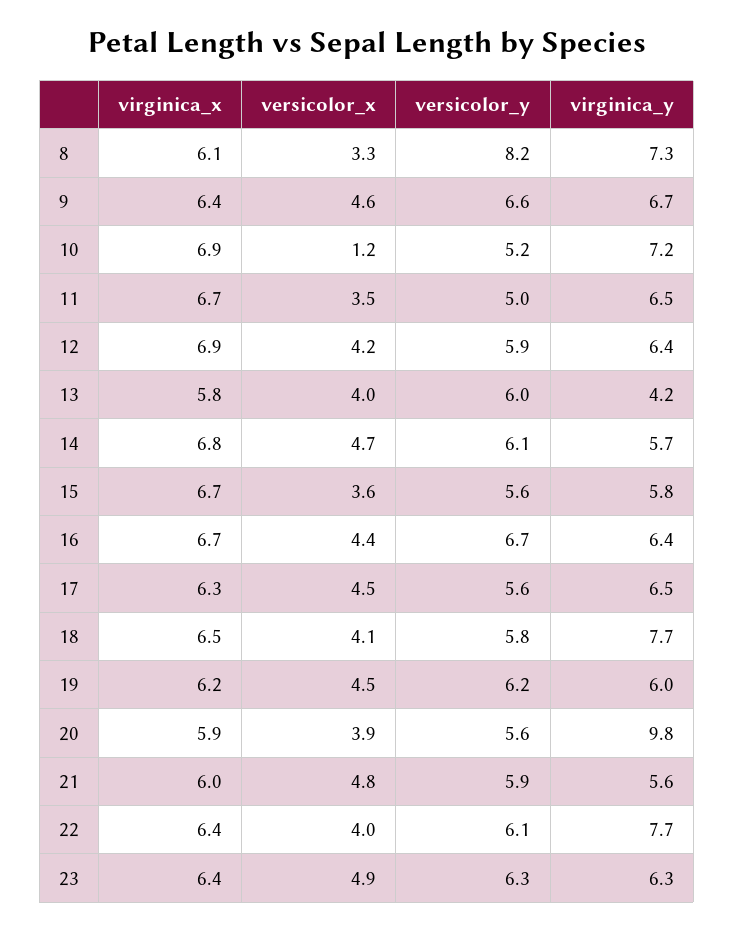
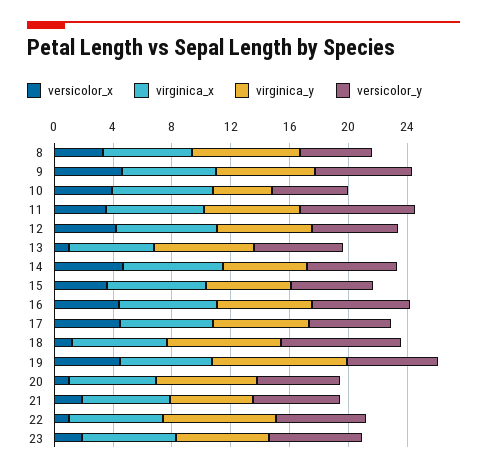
  {
    "virginica_x": {
      "8": 6.1,
      "9": 6.4,
      "10": 6.9,
      "11": 6.7,
      "12": 6.9,
      "13": 5.8,
      "14": 6.8,
      "15": 6.7,
      "16": 6.7,
      "17": 6.3,
      "18": 6.5,
      "19": 6.2,
      "20": 5.9,
      "21": 6,
      "22": 6.4,
      "23": 6.4
    },
    "versicolor_x": {
      "8": 3.3,
      "9": 4.6,
-     "10": 1.2,
+     "10": 4,
      "11": 3.5,
      "12": 4.2,
-     "13": 4,
+     "13": 1,
      "14": 4.7,
      "15": 3.6,
      "16": 4.4,
      "17": 4.5,
-     "18": 4.1,
+     "18": 1,
      "19": 4.5,
-     "20": 3.9,
+     "20": 1,
-     "21": 4.8,
+     "21": 2,
-     "22": 4,
+     "22": 1,
-     "23": 4.9
+     "23": 2
    },
    "versicolor_y": {
-     "8": 8.2,
+     "8": 5,
      "9": 6.6,
      "10": 5.2,
-     "11": 5,
+     "11": 8,
      "12": 5.9,
      "13": 6,
      "14": 6.1,
      "15": 5.6,
      "16": 6.7,
      "17": 5.6,
-     "18": 5.8,
+     "18": 8,
      "19": 6.2,
      "20": 5.6,
      "21": 5.9,
      "22": 6.1,
      "23": 6.3
    },
    "virginica_y": {
      "8": 7.3,
      "9": 6.7,
-     "10": 7.2,
+     "10": 4,
      "11": 6.5,
      "12": 6.4,
-     "13": 4.2,
+     "13": 7,
      "14": 5.7,
      "15": 5.8,
      "16": 6.4,
      "17": 6.5,
      "18": 7.7,
-     "19": 6,
+     "19": 9,
-     "20": 9.8,
+     "20": 7,
      "21": 5.6,
      "22": 7.7,
      "23": 6.3
    }
  }

